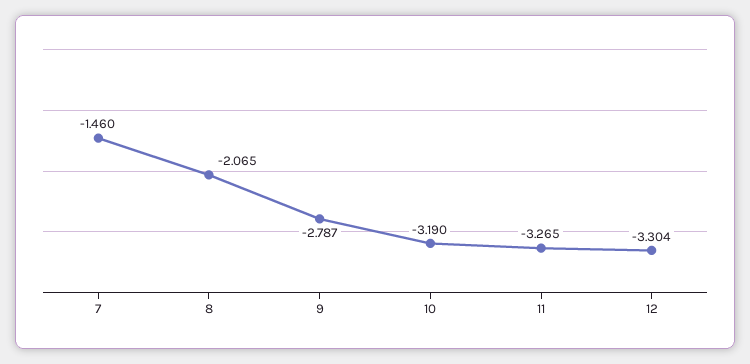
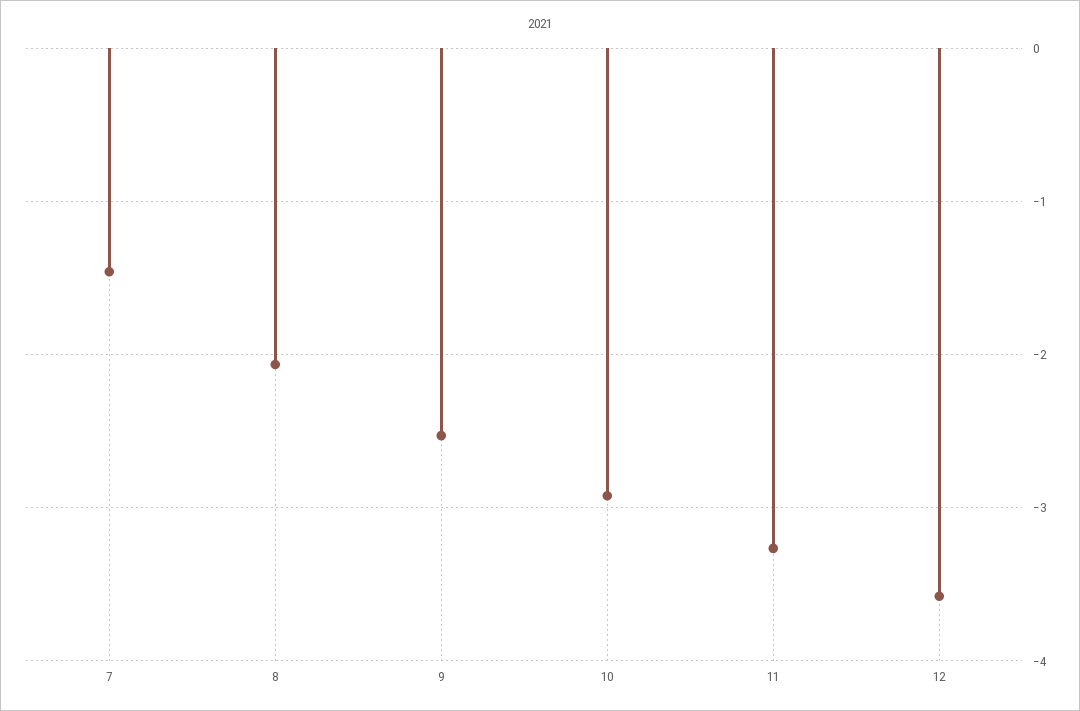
  {
    "7": -1.46,
    "8": -2.065,
-   "9": -2.787,
+   "9": -2.5,
-   "10": -3.19,
+   "10": -2.9,
    "11": -3.265,
-   "12": -3.304
+   "12": -3.6
  }

